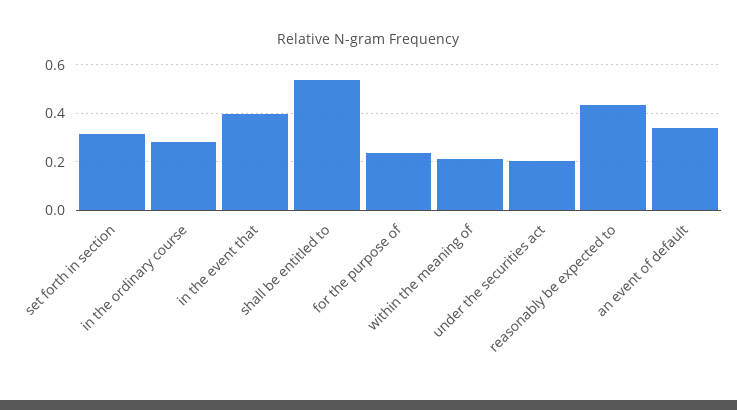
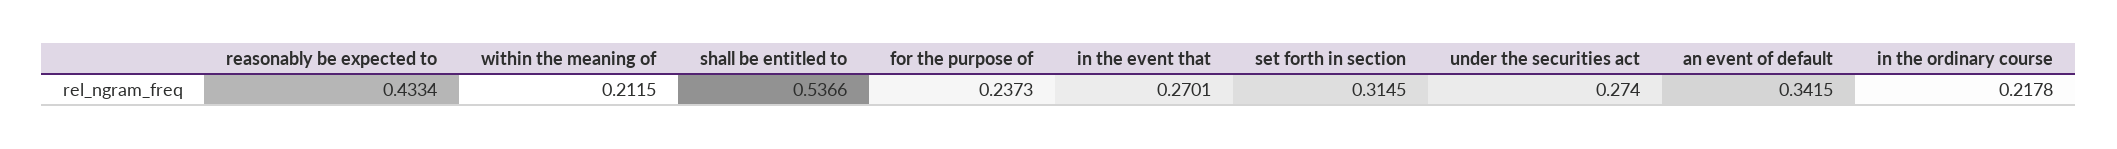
  {
    "set forth in section": 0.3145,
-   "in the ordinary course": 0.275,
+   "in the ordinary course": 0.2178,
-   "in the event that": 0.4,
+   "in the event that": 0.2701,
    "shall be entitled to": 0.5366,
    "for the purpose of": 0.2373,
    "within the meaning of": 0.2115,
-   "under the securities act": 0.2,
+   "under the securities act": 0.274,
    "reasonably be expected to": 0.4334,
    "an event of default": 0.3415
  }

